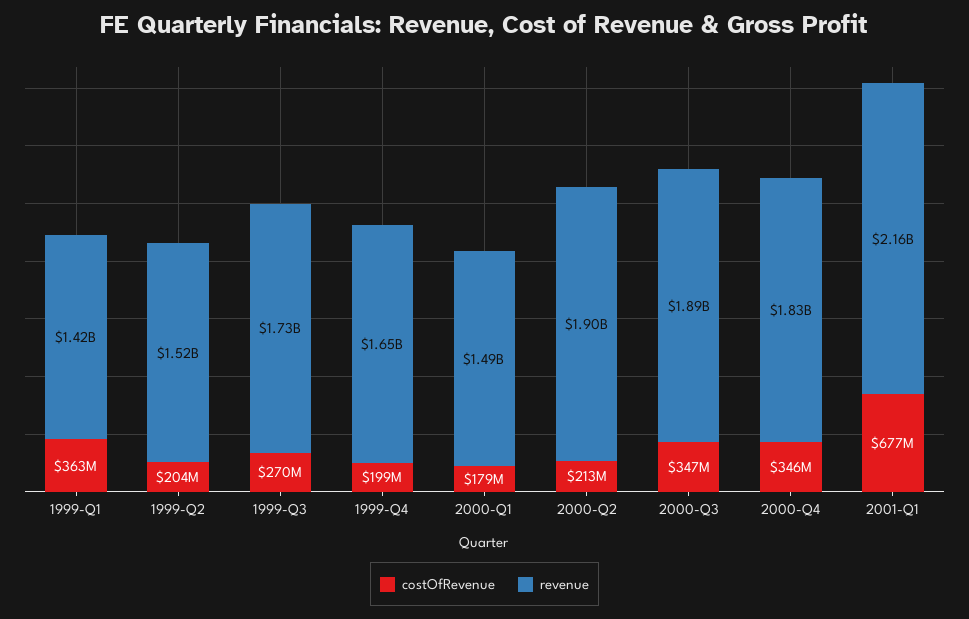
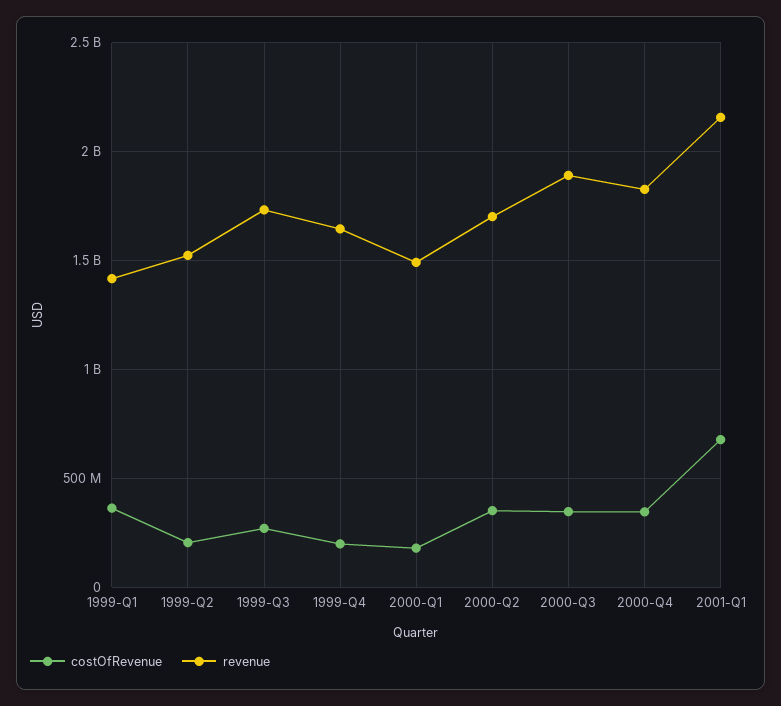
  {
    "costOfRevenue": {
      "1999-Q1": 363000000,
      "1999-Q2": 204000000,
      "1999-Q3": 270000000,
      "1999-Q4": 199000000,
      "2000-Q1": 179000000,
-     "2000-Q2": 213000000,
+     "2000-Q2": 350000000,
      "2000-Q3": 347000000,
      "2000-Q4": 346000000,
      "2001-Q1": 677000000
    },
    "revenue": {
      "1999-Q1": 1420000000,
      "1999-Q2": 1520000000,
      "1999-Q3": 1730000000,
      "1999-Q4": 1650000000,
      "2000-Q1": 1490000000,
-     "2000-Q2": 1900000000,
+     "2000-Q2": 1700000000,
      "2000-Q3": 1890000000,
      "2000-Q4": 1830000000,
      "2001-Q1": 2160000000
    }
  }

